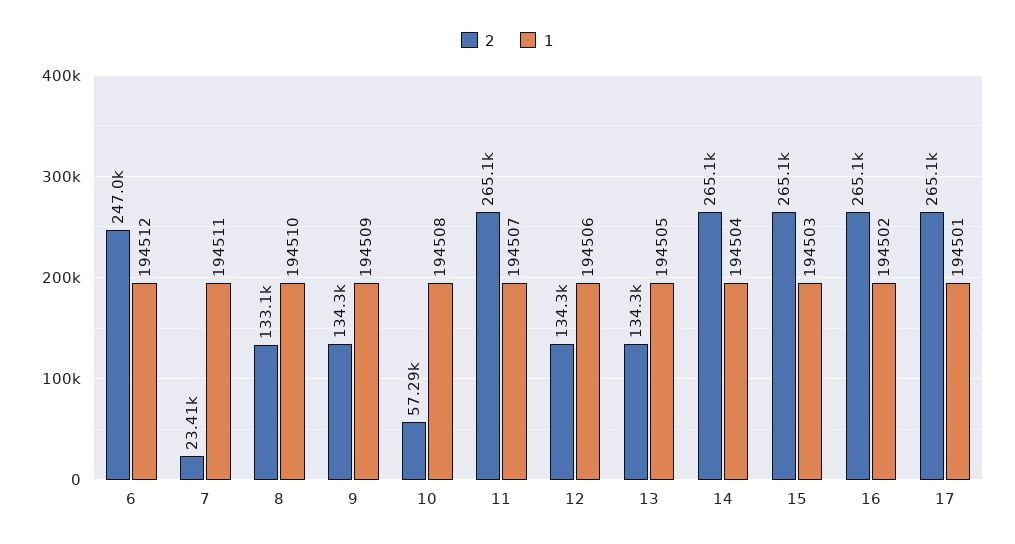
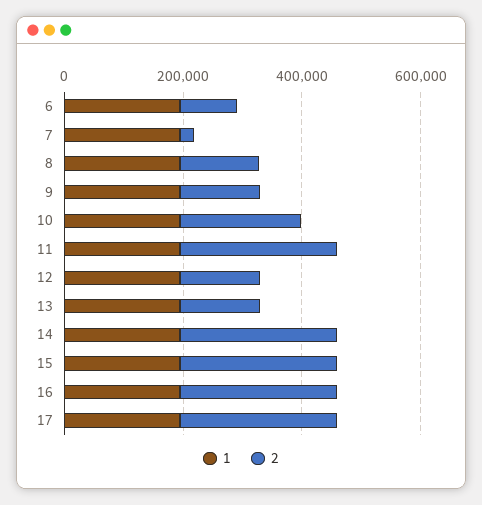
  {
    "2": {
-     "6": 247000,
+     "6": 100000,
      "7": 23410,
      "8": 133100,
      "9": 134300,
-     "10": 57290,
+     "10": 200000,
      "11": 265100,
      "12": 134300,
      "13": 134300,
      "14": 265100,
      "15": 265100,
      "16": 265100,
      "17": 265100
    },
    "1": {
      "6": 194512,
      "7": 194511,
      "8": 194510,
      "9": 194509,
      "10": 194508,
      "11": 194507,
      "12": 194506,
      "13": 194505,
      "14": 194504,
      "15": 194503,
      "16": 194502,
      "17": 194501
    }
  }

